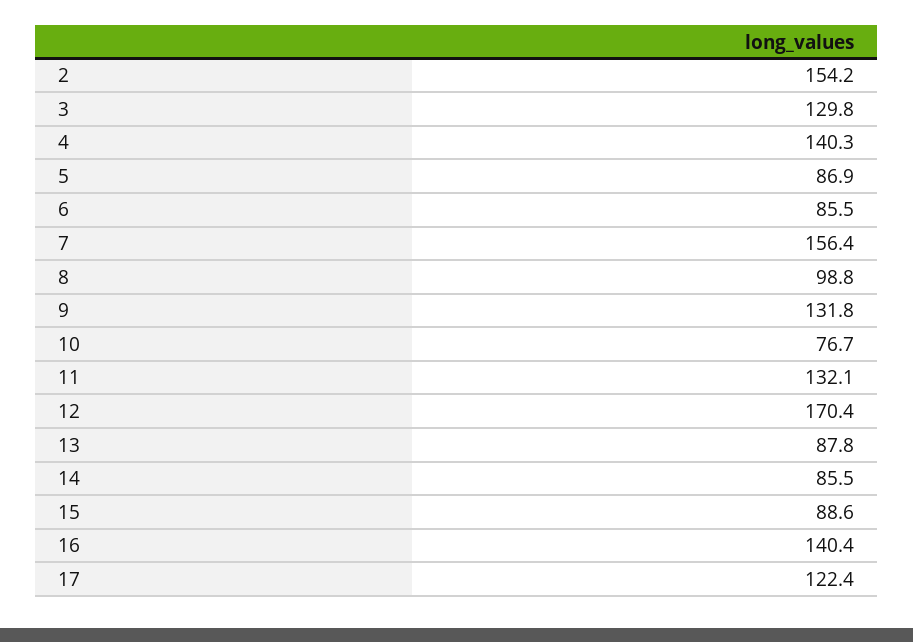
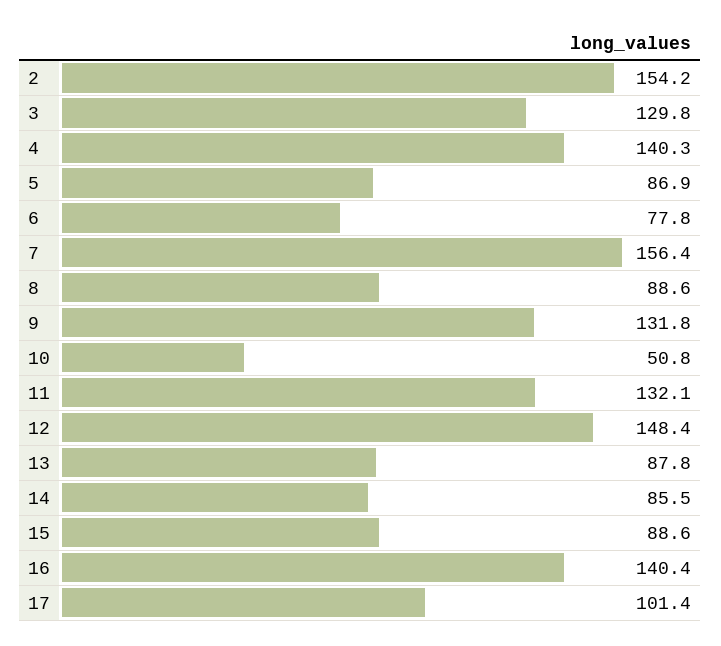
  {
    "2": 154.2,
    "3": 129.8,
    "4": 140.3,
    "5": 86.9,
-   "6": 85.5,
+   "6": 77.8,
    "7": 156.4,
-   "8": 98.8,
+   "8": 88.6,
    "9": 131.8,
-   "10": 76.7,
+   "10": 50.8,
    "11": 132.1,
-   "12": 170.4,
+   "12": 148.4,
    "13": 87.8,
    "14": 85.5,
    "15": 88.6,
    "16": 140.4,
-   "17": 122.4
+   "17": 101.4
  }

